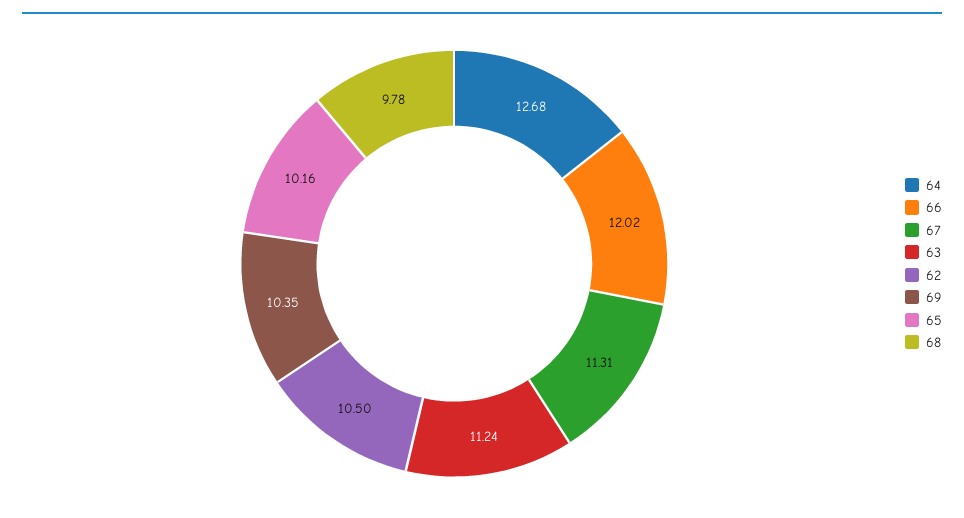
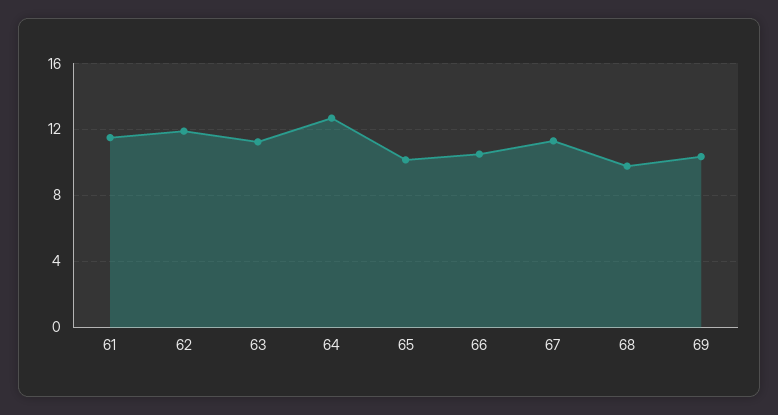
  {
    "64": 12.68,
-   "66": 12.02,
+   "66": 10.5,
    "67": 11.31,
    "63": 11.24,
-   "62": 10.5,
+   "62": 12,
    "69": 10.35,
    "65": 10.16,
-   "68": 9.78
+   "68": 9.78,
+   "61": 11.5
  }

